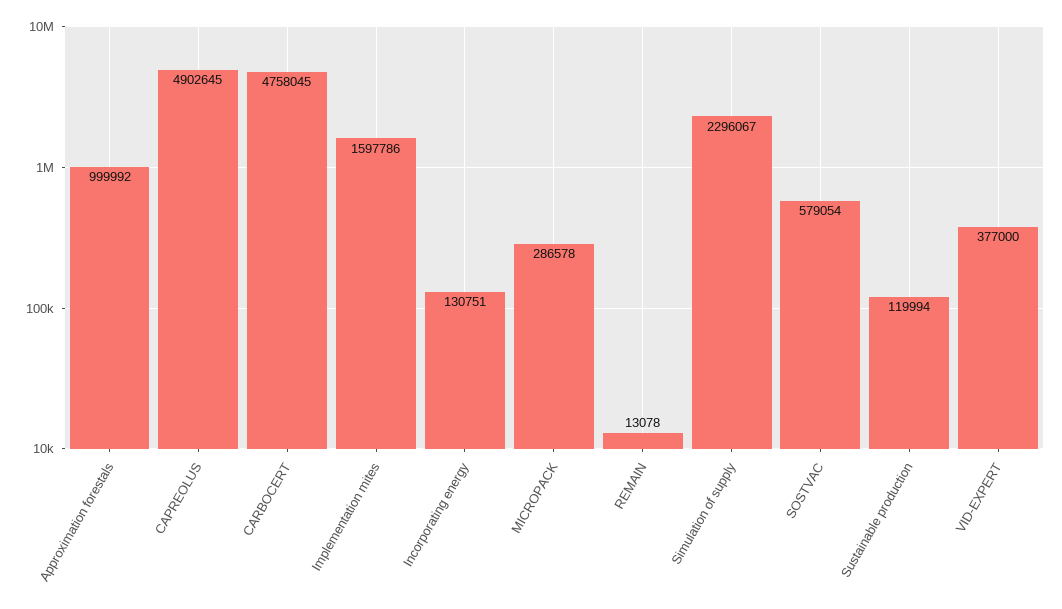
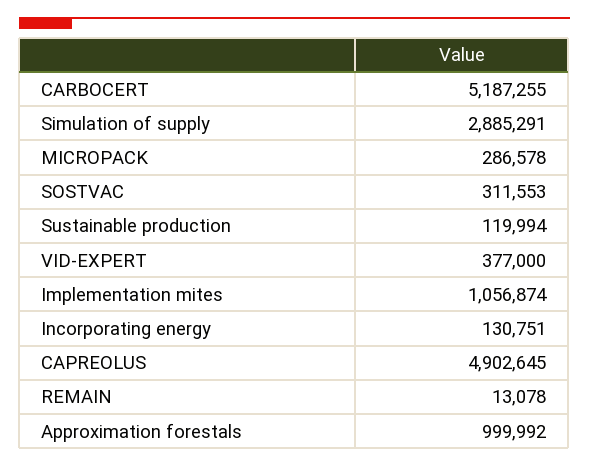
  {
    "Approximation forestals": 999992,
    "CAPREOLUS": 4902645,
-   "CARBOCERT": 4758045,
+   "CARBOCERT": 5187255,
-   "Implementation mites": 1597786,
+   "Implementation mites": 1056874,
    "Incorporating energy": 130751,
    "MICROPACK": 286578,
    "REMAIN": 13078,
-   "Simulation of supply": 2296067,
+   "Simulation of supply": 2885291,
-   "SOSTVAC": 579054,
+   "SOSTVAC": 311553,
    "Sustainable production": 119994,
    "VID-EXPERT": 377000
  }

